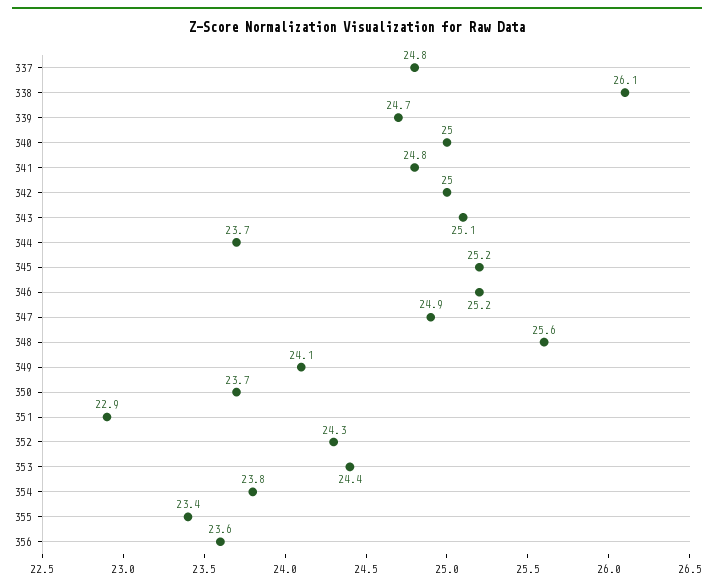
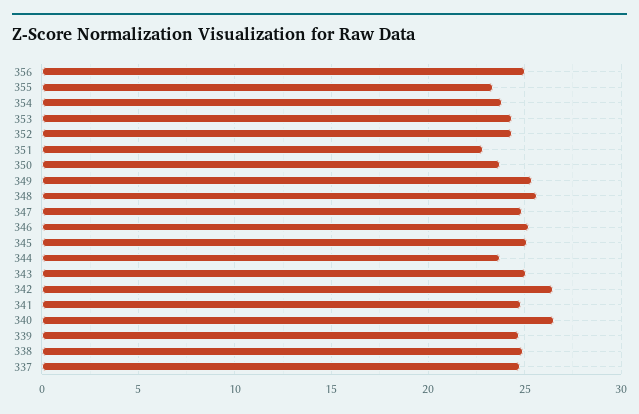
  {
    "337": 24.8,
-   "338": 26.1,
+   "338": 25,
    "339": 24.7,
-   "340": 25,
+   "340": 26.5,
    "341": 24.8,
-   "342": 25,
+   "342": 26.5,
    "343": 25.1,
    "344": 23.7,
    "345": 25.2,
    "346": 25.2,
    "347": 24.9,
    "348": 25.6,
-   "349": 24.1,
+   "349": 25.5,
    "350": 23.7,
    "351": 22.9,
    "352": 24.3,
    "353": 24.4,
    "354": 23.8,
    "355": 23.4,
-   "356": 23.6
+   "356": 25
  }

